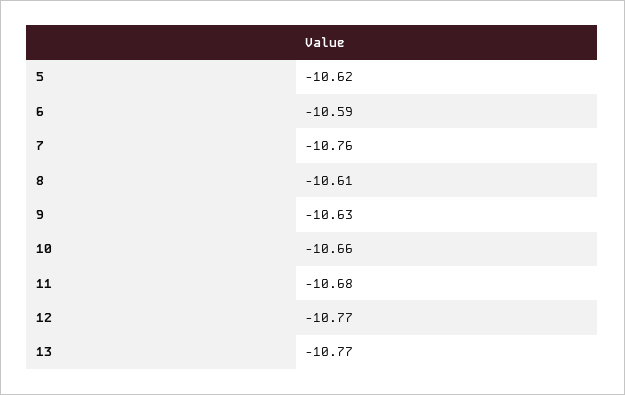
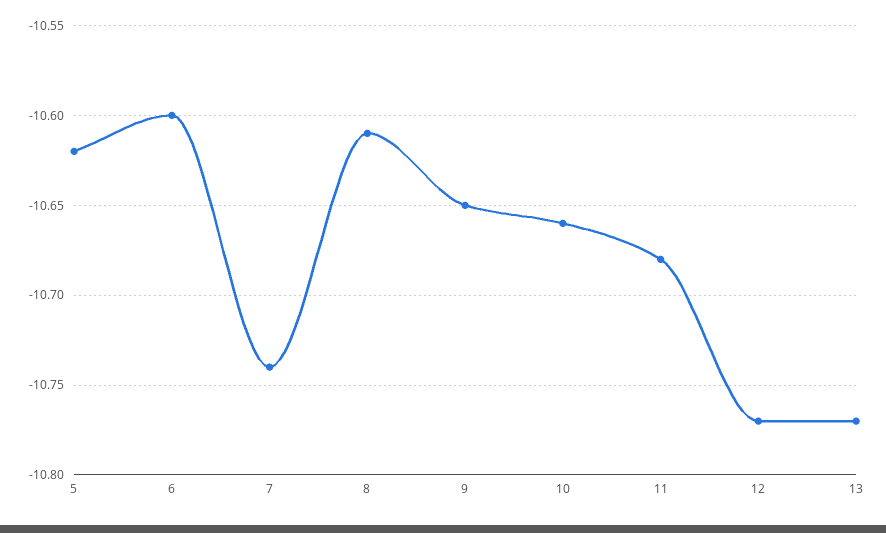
  {
    "5": -10.62,
-   "6": -10.59,
+   "6": -10.6,
-   "7": -10.76,
+   "7": -10.74,
    "8": -10.61,
-   "9": -10.63,
+   "9": -10.65,
    "10": -10.66,
    "11": -10.68,
    "12": -10.77,
    "13": -10.77
  }

